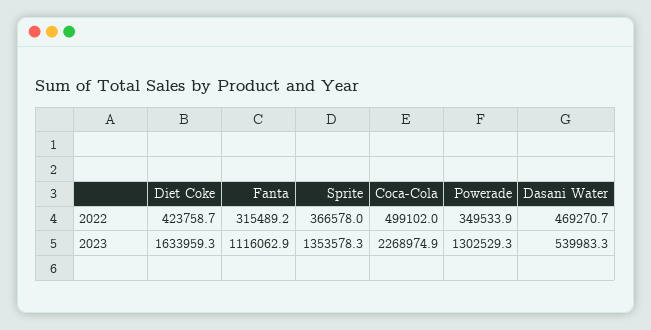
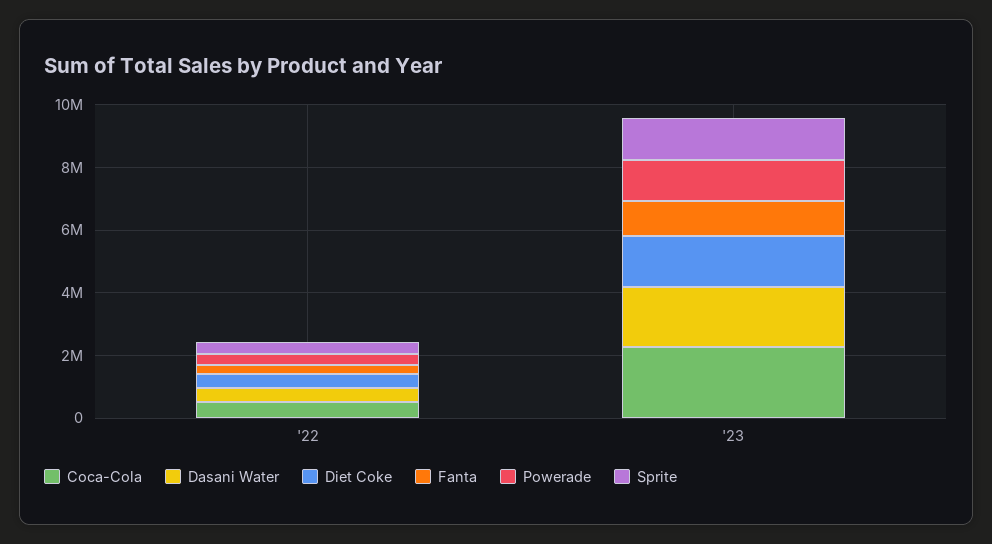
  {
    "Diet Coke": {
      "2022": 423758.7,
      "2023": 1633959.3
    },
    "Fanta": {
      "2022": 315489.2,
      "2023": 1116062.9
    },
    "Sprite": {
      "2022": 366578,
      "2023": 1353578.3
    },
    "Coca-Cola": {
      "2022": 499102,
      "2023": 2268974.9
    },
    "Powerade": {
      "2022": 349533.9,
      "2023": 1302529.3
    },
    "Dasani Water": {
      "2022": 469270.7,
-     "2023": 539983.3
+     "2023": 2000000
    }
  }

